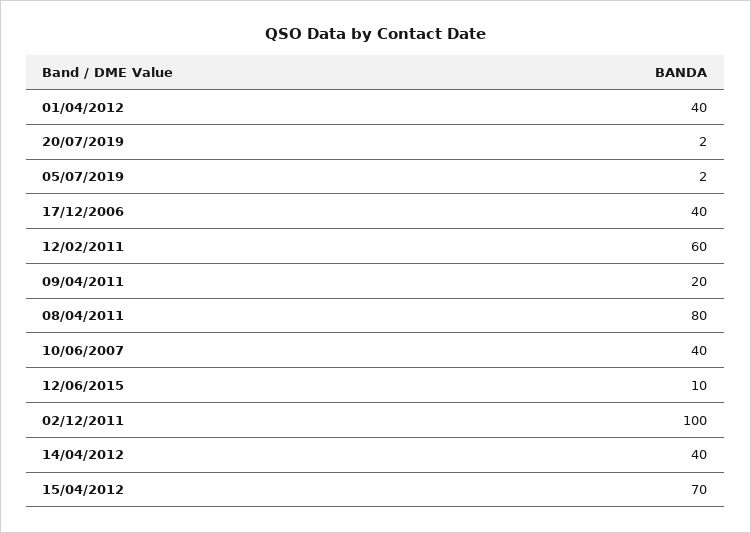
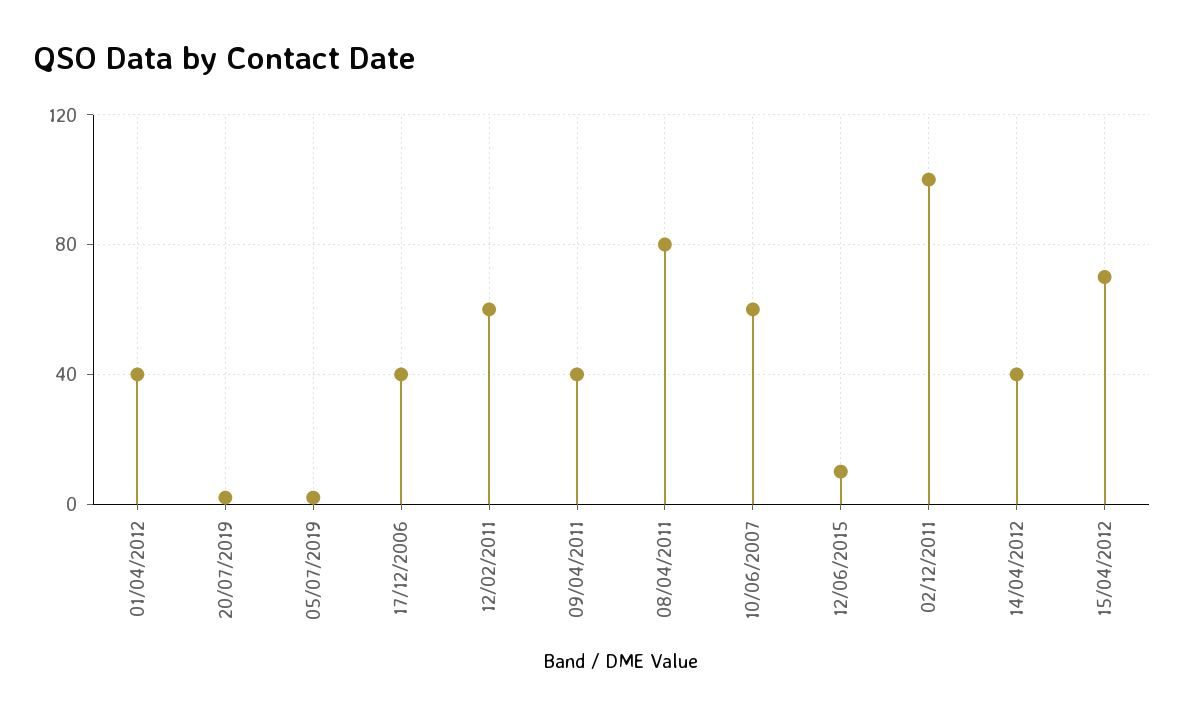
  {
    "01/04/2012": 40,
    "20/07/2019": 2,
    "05/07/2019": 2,
    "17/12/2006": 40,
    "12/02/2011": 60,
-   "09/04/2011": 20,
+   "09/04/2011": 40,
    "08/04/2011": 80,
-   "10/06/2007": 40,
+   "10/06/2007": 60,
    "12/06/2015": 10,
    "02/12/2011": 100,
    "14/04/2012": 40,
    "15/04/2012": 70
  }

